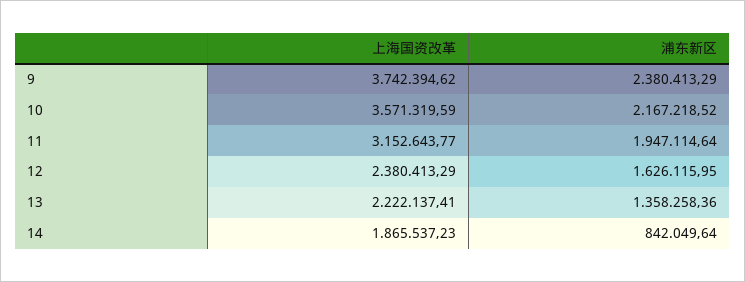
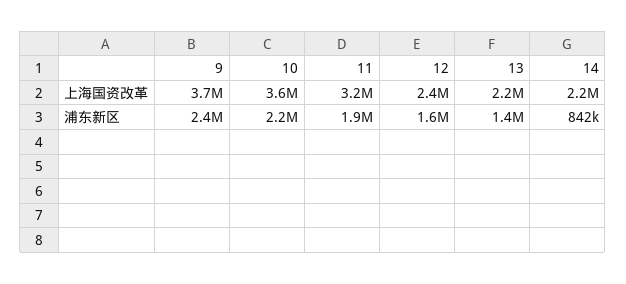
  {
    "上海国资改革": {
      "9": 3742394.62,
      "10": 3571319.59,
      "11": 3152643.77,
      "12": 2380413.29,
      "13": 2222137.41,
-     "14": 1865537.23
+     "14": 2200000
    },
    "浦东新区": {
      "9": 2380413.29,
      "10": 2167218.52,
      "11": 1947114.64,
      "12": 1626115.95,
      "13": 1358258.36,
      "14": 842049.64
    }
  }

